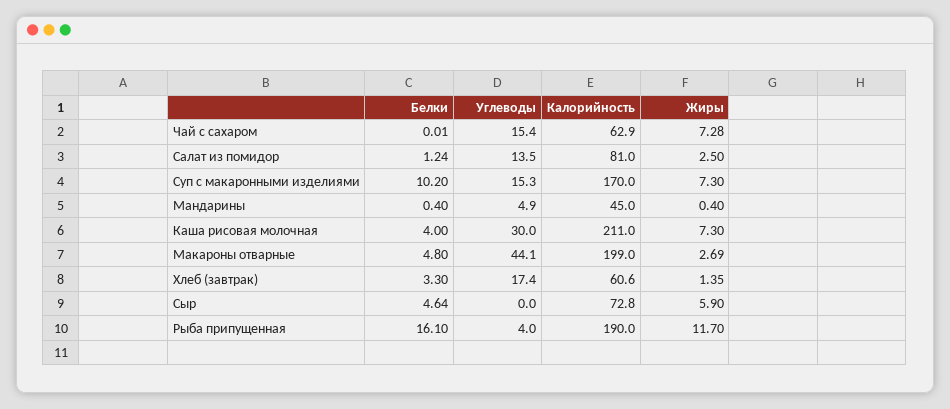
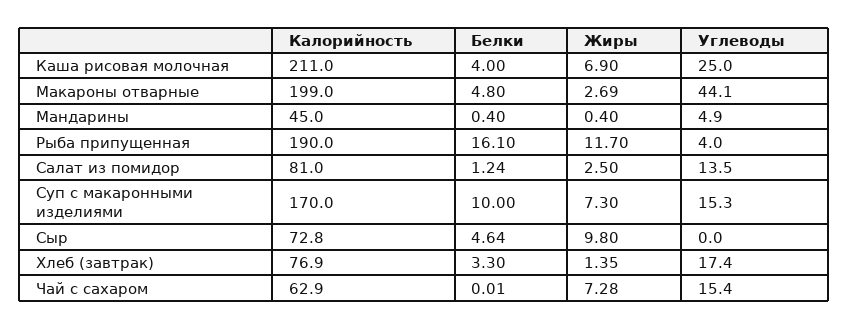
  {
    "Белки": {
      "Чай с сахаром": 0.01,
      "Салат из помидор": 1.24,
-     "Суп с макаронными изделиями": 10.2,
+     "Суп с макаронными изделиями": 10,
      "Мандарины": 0.4,
      "Каша рисовая молочная": 4,
      "Макароны отварные": 4.8,
      "Хлеб (завтрак)": 3.3,
      "Сыр": 4.64,
      "Рыба припущенная": 16.1
    },
    "Углеводы": {
      "Чай с сахаром": 15.4,
      "Салат из помидор": 13.5,
      "Суп с макаронными изделиями": 15.3,
      "Мандарины": 4.9,
-     "Каша рисовая молочная": 30,
+     "Каша рисовая молочная": 25,
      "Макароны отварные": 44.1,
      "Хлеб (завтрак)": 17.4,
      "Сыр": 0,
      "Рыба припущенная": 4
    },
    "Калорийность": {
      "Чай с сахаром": 62.9,
      "Салат из помидор": 81,
      "Суп с макаронными изделиями": 170,
      "Мандарины": 45,
      "Каша рисовая молочная": 211,
      "Макароны отварные": 199,
-     "Хлеб (завтрак)": 60.6,
+     "Хлеб (завтрак)": 76.9,
      "Сыр": 72.8,
      "Рыба припущенная": 190
    },
    "Жиры": {
      "Чай с сахаром": 7.28,
      "Салат из помидор": 2.5,
      "Суп с макаронными изделиями": 7.3,
      "Мандарины": 0.4,
-     "Каша рисовая молочная": 7.3,
+     "Каша рисовая молочная": 6.9,
      "Макароны отварные": 2.69,
      "Хлеб (завтрак)": 1.35,
-     "Сыр": 5.9,
+     "Сыр": 9.8,
      "Рыба припущенная": 11.7
    }
  }

